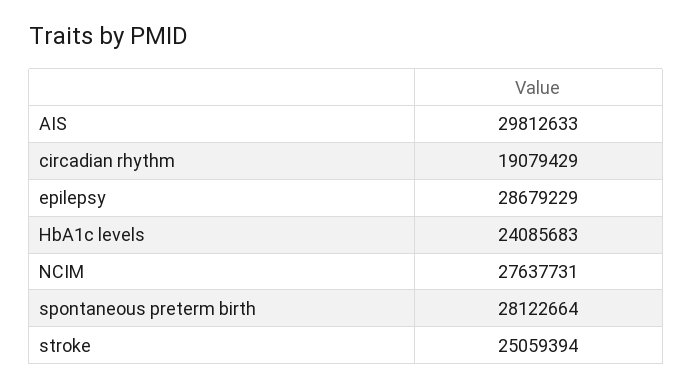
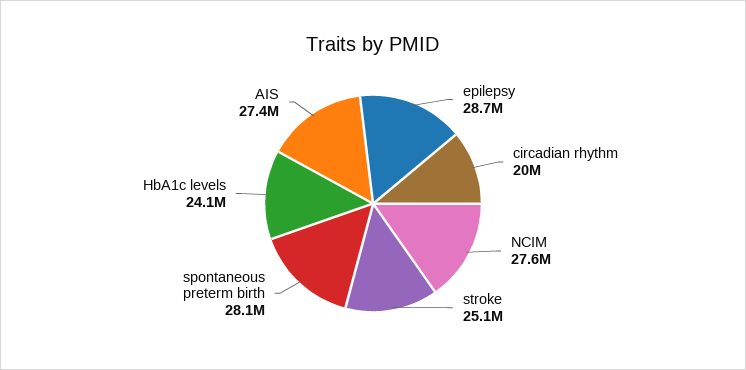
  {
-   "AIS": 29812633,
+   "AIS": 27400000,
-   "circadian rhythm": 19079429,
+   "circadian rhythm": 20000000,
    "epilepsy": 28679229,
    "HbA1c levels": 24085683,
    "NCIM": 27637731,
    "spontaneous preterm birth": 28122664,
    "stroke": 25059394
  }

